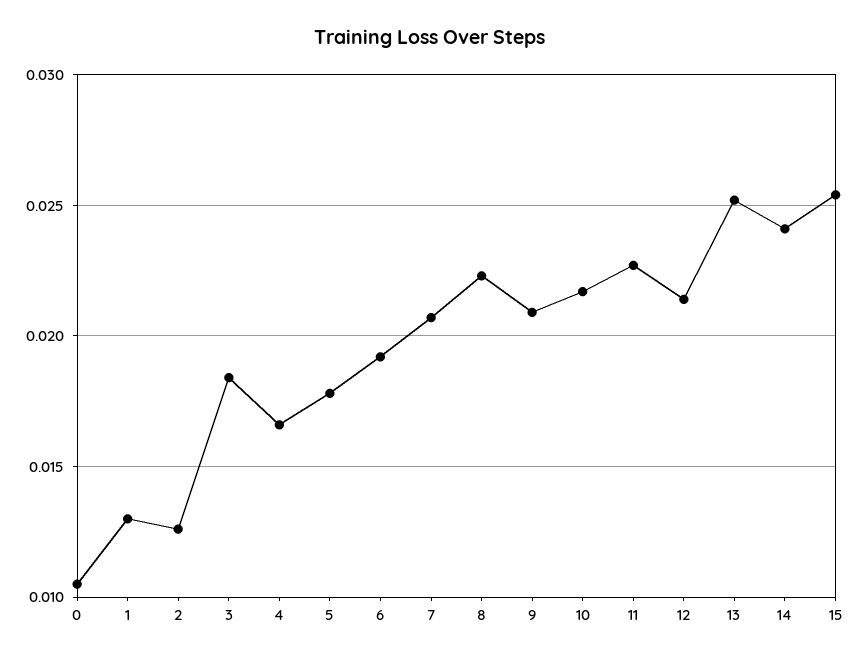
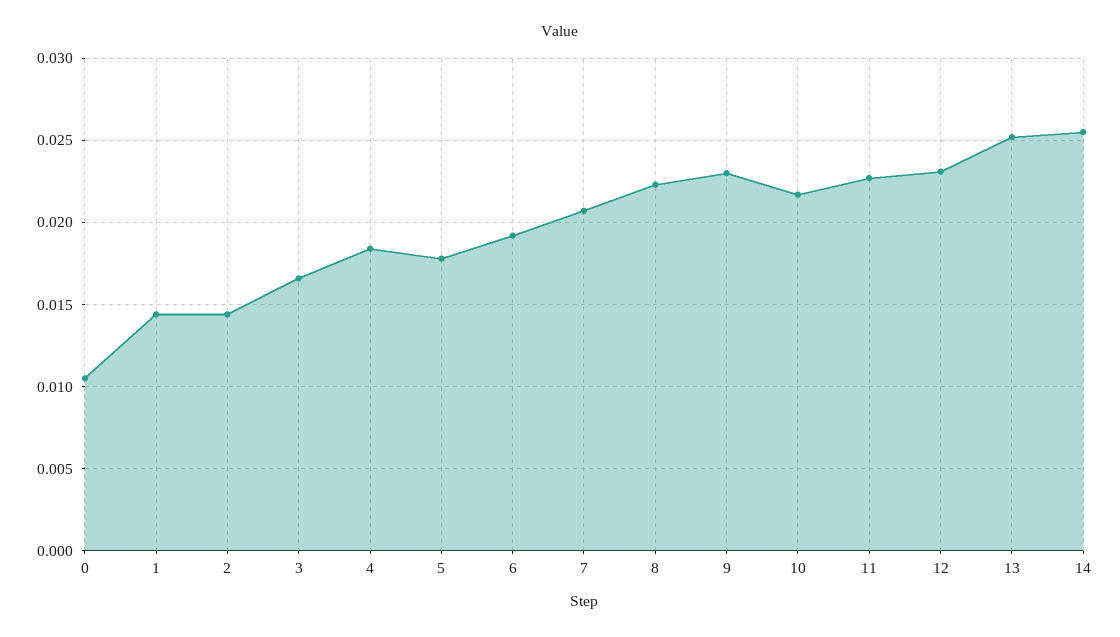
  {
    "0": 0.0105,
-   "1": 0.013,
+   "1": 0.0145,
-   "2": 0.0125,
+   "2": 0.0145,
-   "3": 0.0185,
+   "3": 0.0165,
-   "4": 0.0165,
+   "4": 0.0185,
    "5": 0.018,
    "6": 0.019,
    "7": 0.0205,
    "8": 0.0225,
-   "9": 0.021,
+   "9": 0.023,
    "10": 0.0215,
    "11": 0.0225,
-   "12": 0.0215,
+   "12": 0.023,
    "13": 0.025,
-   "14": 0.024,
+   "14": 0.0255
-   "15": 0.0255
  }

